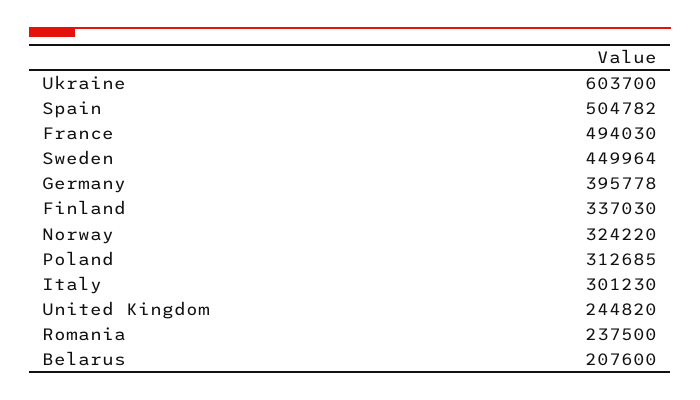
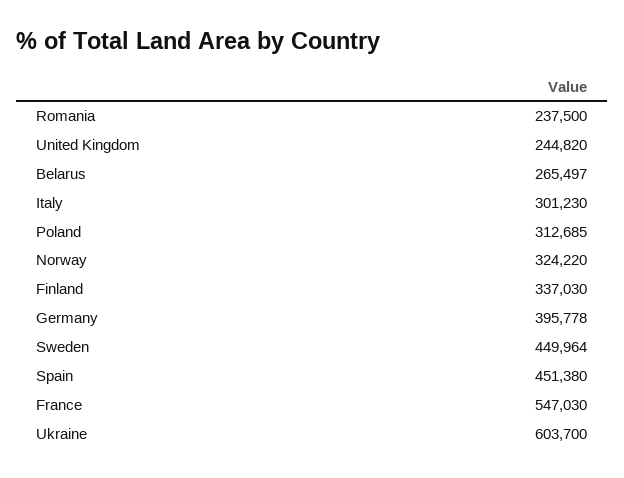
  {
    "Ukraine": 603700,
-   "Spain": 504782,
+   "Spain": 451380,
-   "France": 494030,
+   "France": 547030,
    "Sweden": 449964,
    "Germany": 395778,
    "Finland": 337030,
    "Norway": 324220,
    "Poland": 312685,
    "Italy": 301230,
    "United Kingdom": 244820,
    "Romania": 237500,
-   "Belarus": 207600
+   "Belarus": 265497
  }

